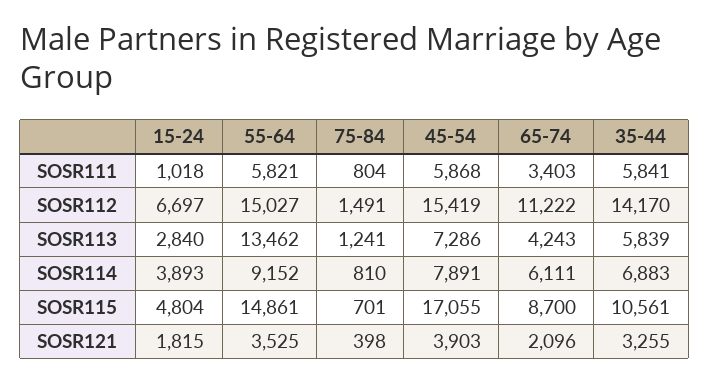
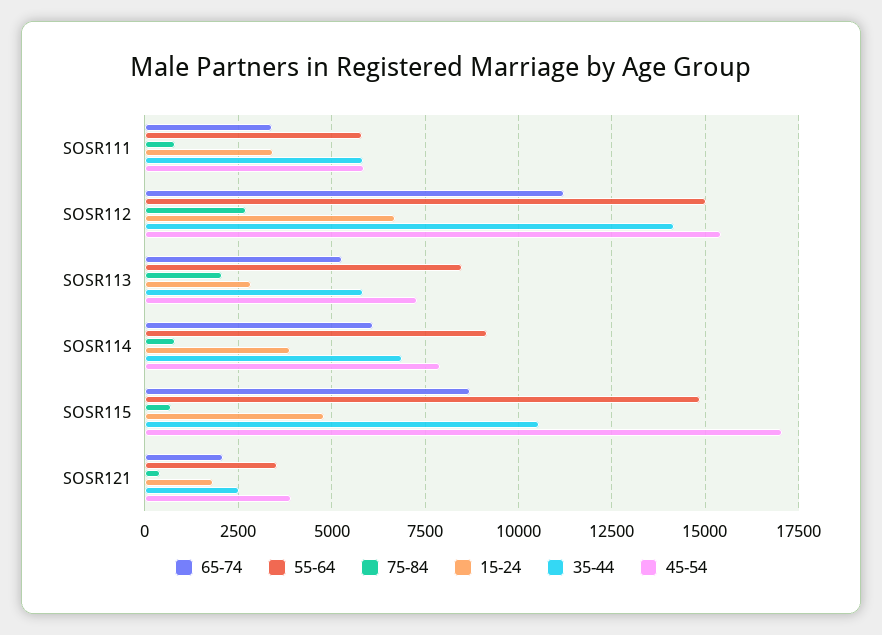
  {
    "15-24": {
-     "SOSR111": 1018,
+     "SOSR111": 3500,
      "SOSR112": 6697,
      "SOSR113": 2840,
      "SOSR114": 3893,
      "SOSR115": 4804,
      "SOSR121": 1815
    },
    "55-64": {
      "SOSR111": 5821,
      "SOSR112": 15027,
-     "SOSR113": 13462,
+     "SOSR113": 8500,
      "SOSR114": 9152,
      "SOSR115": 14861,
      "SOSR121": 3525
    },
    "75-84": {
      "SOSR111": 804,
-     "SOSR112": 1491,
+     "SOSR112": 2750,
-     "SOSR113": 1241,
+     "SOSR113": 2000,
      "SOSR114": 810,
      "SOSR115": 701,
      "SOSR121": 398
    },
    "45-54": {
      "SOSR111": 5868,
      "SOSR112": 15419,
      "SOSR113": 7286,
      "SOSR114": 7891,
      "SOSR115": 17055,
      "SOSR121": 3903
    },
    "65-74": {
      "SOSR111": 3403,
      "SOSR112": 11222,
-     "SOSR113": 4243,
+     "SOSR113": 5250,
      "SOSR114": 6111,
      "SOSR115": 8700,
      "SOSR121": 2096
    },
    "35-44": {
      "SOSR111": 5841,
      "SOSR112": 14170,
      "SOSR113": 5839,
      "SOSR114": 6883,
      "SOSR115": 10561,
-     "SOSR121": 3255
+     "SOSR121": 2500
    }
  }

